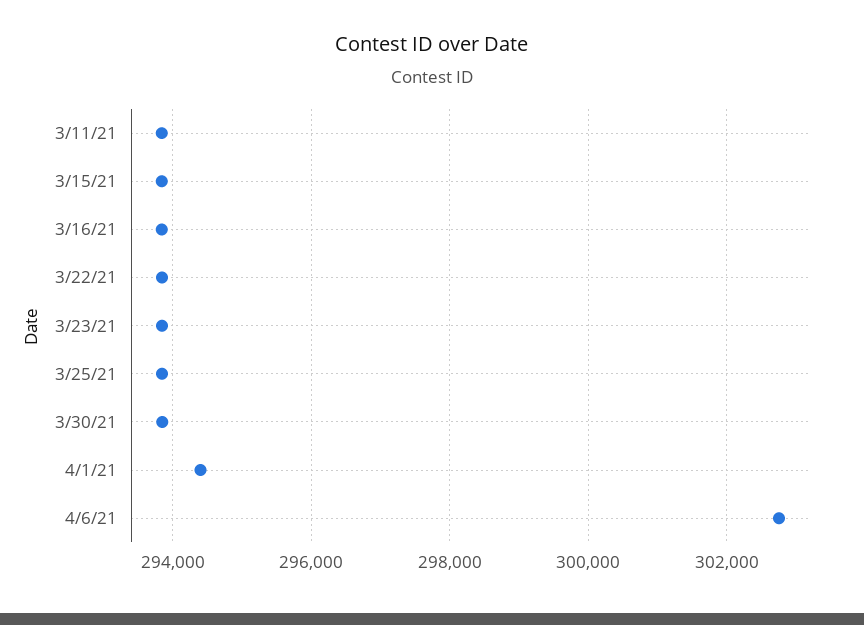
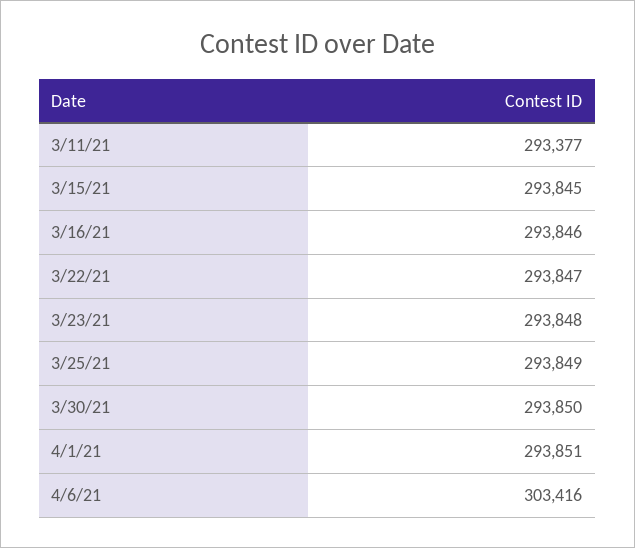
  {
-   "3/11/21": 293800,
+   "3/11/21": 293377,
    "3/15/21": 293845,
    "3/16/21": 293846,
    "3/22/21": 293847,
    "3/23/21": 293848,
    "3/25/21": 293849,
    "3/30/21": 293850,
-   "4/1/21": 294400,
+   "4/1/21": 293851,
-   "4/6/21": 302800
+   "4/6/21": 303416
  }

